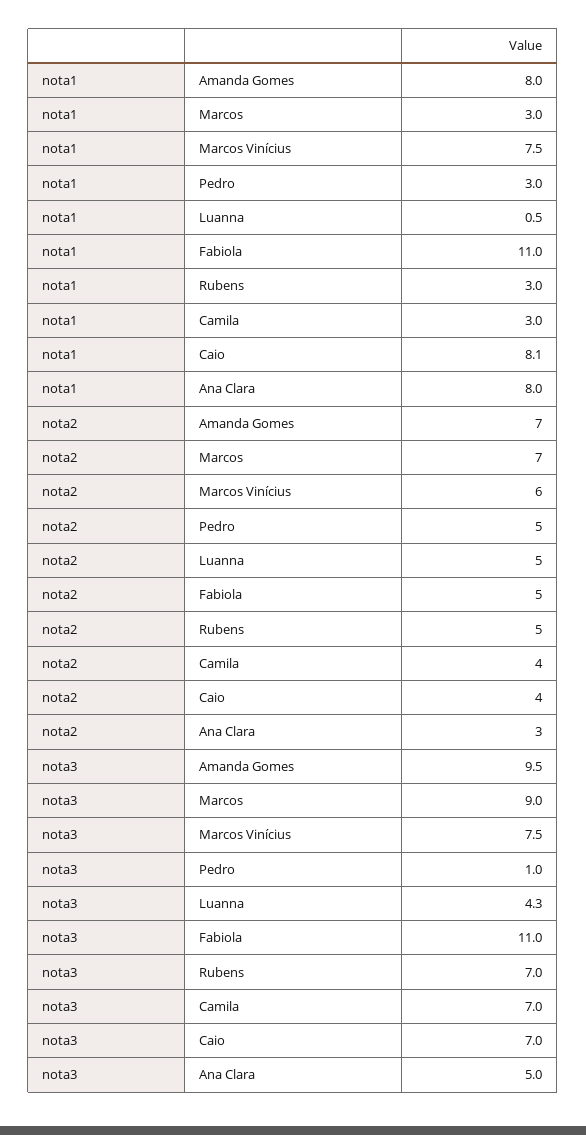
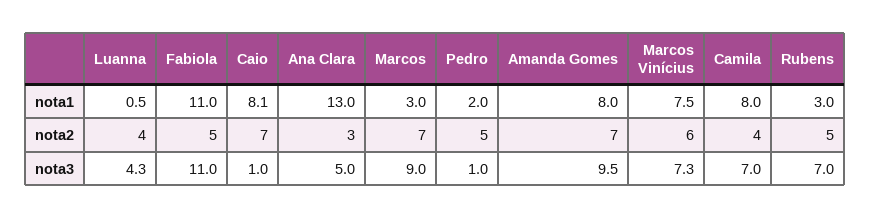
  {
    "nota1": {
      "Amanda Gomes": 8,
      "Marcos": 3,
      "Marcos Vinícius": 7.5,
-     "Pedro": 3,
+     "Pedro": 2,
      "Luanna": 0.5,
      "Fabiola": 11,
      "Rubens": 3,
-     "Camila": 3,
+     "Camila": 8,
      "Caio": 8.1,
-     "Ana Clara": 8
+     "Ana Clara": 13
    },
    "nota2": {
      "Amanda Gomes": 7,
      "Marcos": 7,
      "Marcos Vinícius": 6,
      "Pedro": 5,
-     "Luanna": 5,
+     "Luanna": 4,
      "Fabiola": 5,
      "Rubens": 5,
      "Camila": 4,
-     "Caio": 4,
+     "Caio": 7,
      "Ana Clara": 3
    },
    "nota3": {
      "Amanda Gomes": 9.5,
      "Marcos": 9,
-     "Marcos Vinícius": 7.5,
+     "Marcos Vinícius": 7.3,
      "Pedro": 1,
      "Luanna": 4.3,
      "Fabiola": 11,
      "Rubens": 7,
      "Camila": 7,
-     "Caio": 7,
+     "Caio": 1,
      "Ana Clara": 5
    }
  }

